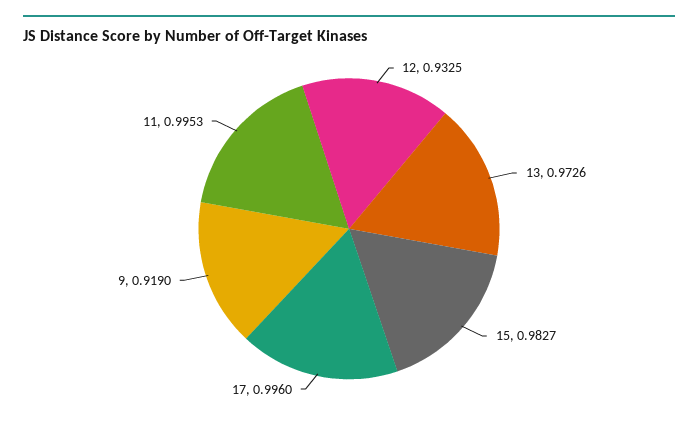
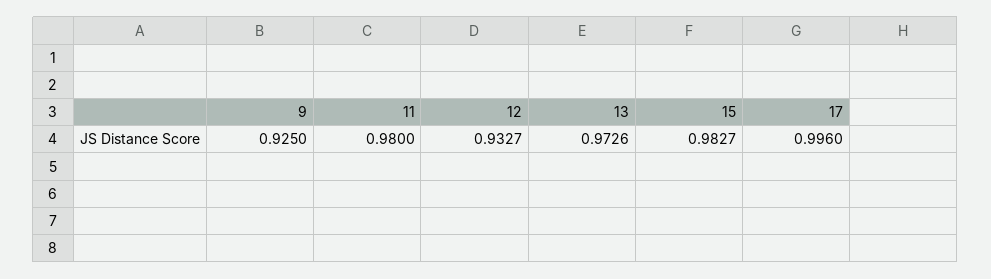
  {
-   "12": 0.9325,
+   "12": 0.9327,
    "13": 0.9726,
    "15": 0.9827,
    "17": 0.996,
-   "9": 0.919,
+   "9": 0.925,
-   "11": 0.9953
+   "11": 0.98
  }

